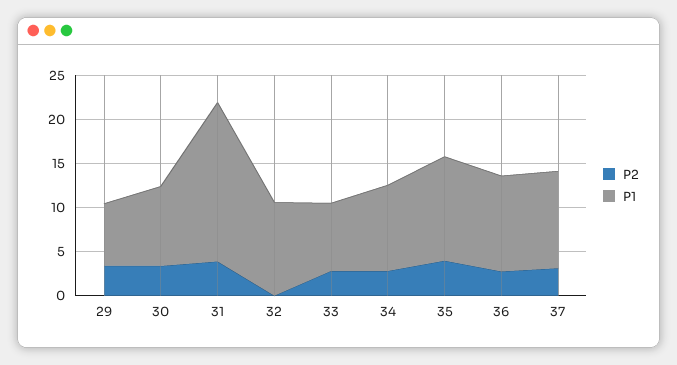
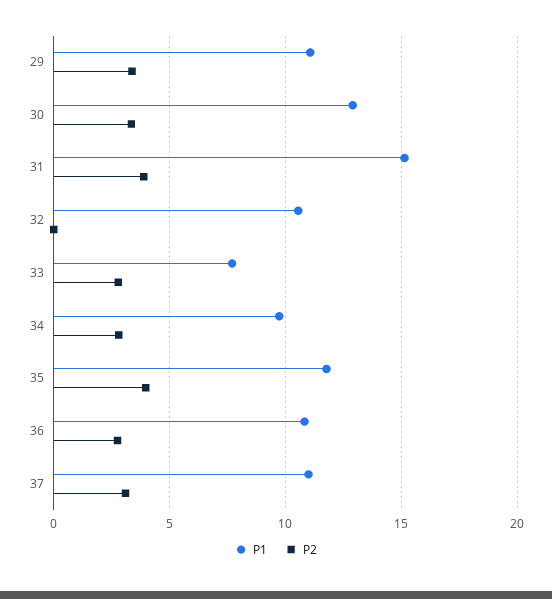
  {
    "P2": {
      "29": 3.5,
      "30": 3.5,
      "31": 4,
      "32": 0,
      "33": 3,
      "34": 3,
      "35": 4,
      "36": 3,
      "37": 3
    },
    "P1": {
-     "29": 7,
+     "29": 11,
-     "30": 9,
+     "30": 13,
-     "31": 18,
+     "31": 15,
      "32": 10.5,
      "33": 7.5,
      "34": 9.5,
      "35": 12,
      "36": 11,
      "37": 11
    }
  }

